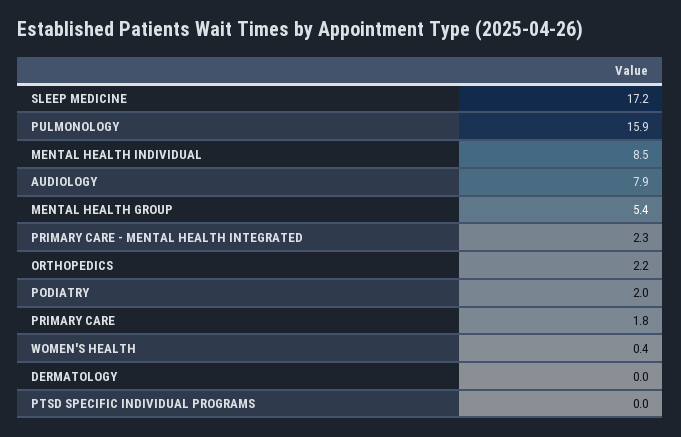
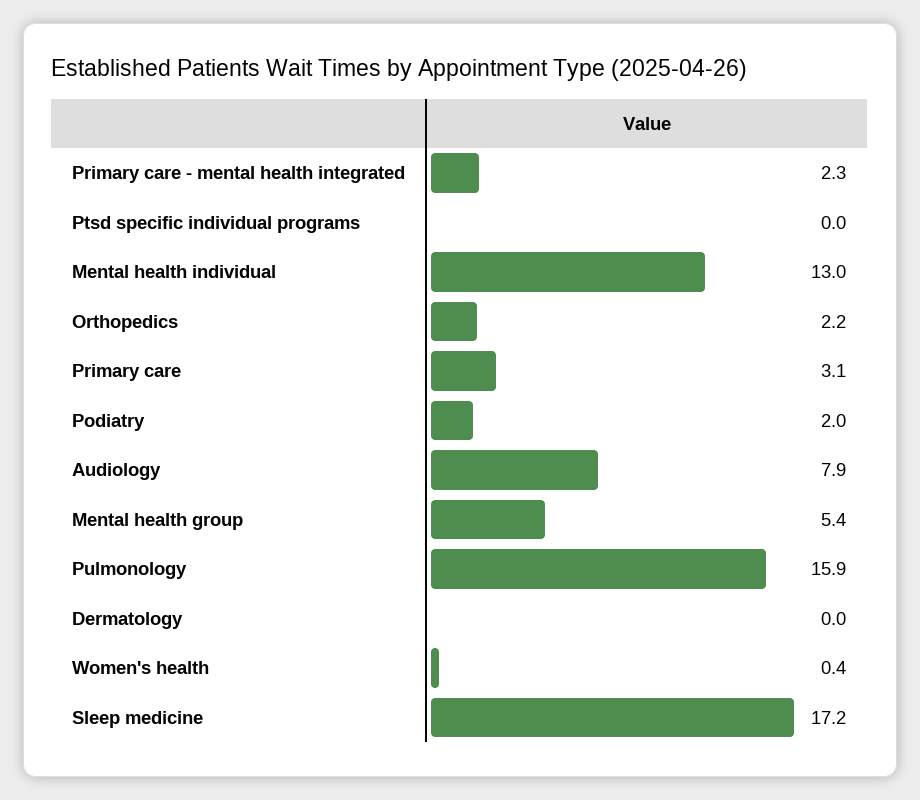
  {
    "SLEEP MEDICINE": 17.2,
    "PULMONOLOGY": 15.9,
-   "MENTAL HEALTH INDIVIDUAL": 8.5,
+   "MENTAL HEALTH INDIVIDUAL": 13,
    "AUDIOLOGY": 7.9,
    "MENTAL HEALTH GROUP": 5.4,
    "PRIMARY CARE - MENTAL HEALTH INTEGRATED": 2.3,
    "ORTHOPEDICS": 2.2,
    "PODIATRY": 2,
-   "PRIMARY CARE": 1.8,
+   "PRIMARY CARE": 3.1,
    "WOMEN'S HEALTH": 0.4,
    "DERMATOLOGY": 0,
    "PTSD SPECIFIC INDIVIDUAL PROGRAMS": 0
  }

